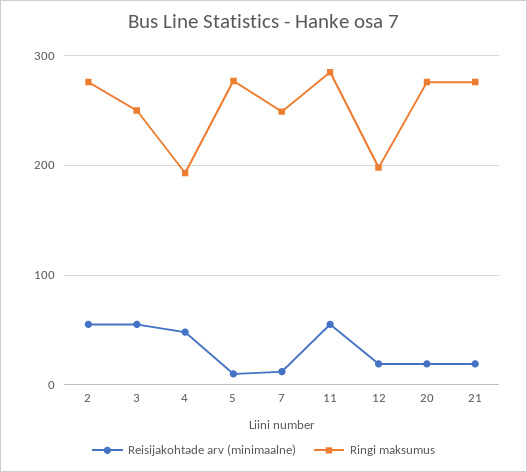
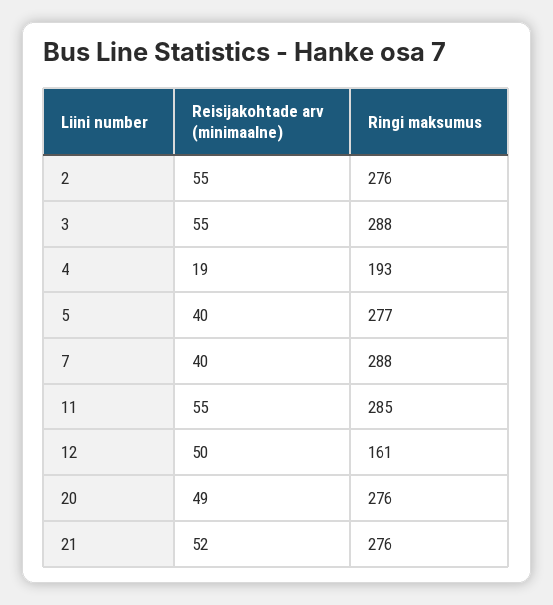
  {
    "Reisijakohtade arv (minimaalne)": {
      "2": 55,
      "3": 55,
-     "4": 50,
+     "4": 19,
-     "5": 10,
+     "5": 40,
-     "7": 10,
+     "7": 40,
      "11": 55,
-     "12": 20,
+     "12": 50,
-     "20": 20,
+     "20": 49,
-     "21": 20
+     "21": 52
    },
    "Ringi maksumus": {
      "2": 276,
-     "3": 250,
+     "3": 288,
      "4": 193,
      "5": 277,
-     "7": 250,
+     "7": 288,
      "11": 285,
-     "12": 200,
+     "12": 161,
      "20": 276,
      "21": 276
    }
  }

